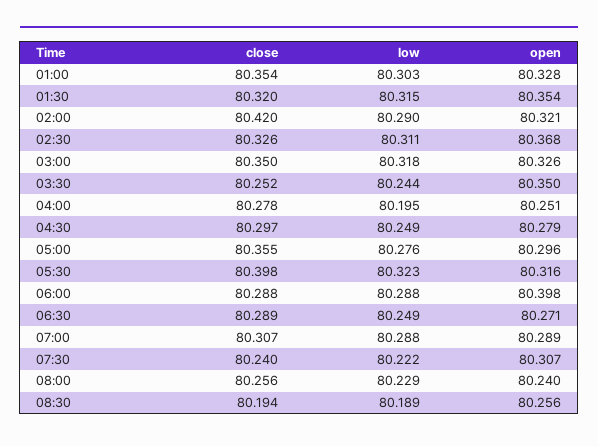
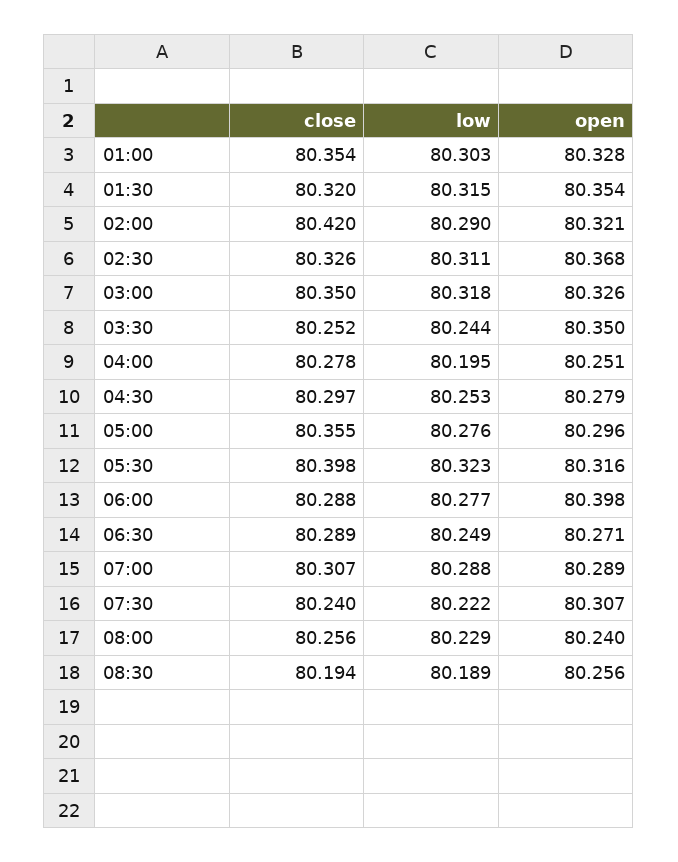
  {
    "close": {
      "01:00": 80.354,
      "01:30": 80.32,
      "02:00": 80.42,
      "02:30": 80.326,
      "03:00": 80.35,
      "03:30": 80.252,
      "04:00": 80.278,
      "04:30": 80.297,
      "05:00": 80.355,
      "05:30": 80.398,
      "06:00": 80.288,
      "06:30": 80.289,
      "07:00": 80.307,
      "07:30": 80.24,
      "08:00": 80.256,
      "08:30": 80.194
    },
    "low": {
      "01:00": 80.303,
      "01:30": 80.315,
      "02:00": 80.29,
      "02:30": 80.311,
      "03:00": 80.318,
      "03:30": 80.244,
      "04:00": 80.195,
-     "04:30": 80.249,
+     "04:30": 80.253,
      "05:00": 80.276,
      "05:30": 80.323,
-     "06:00": 80.288,
+     "06:00": 80.277,
      "06:30": 80.249,
      "07:00": 80.288,
      "07:30": 80.222,
      "08:00": 80.229,
      "08:30": 80.189
    },
    "open": {
      "01:00": 80.328,
      "01:30": 80.354,
      "02:00": 80.321,
      "02:30": 80.368,
      "03:00": 80.326,
      "03:30": 80.35,
      "04:00": 80.251,
      "04:30": 80.279,
      "05:00": 80.296,
      "05:30": 80.316,
      "06:00": 80.398,
      "06:30": 80.271,
      "07:00": 80.289,
      "07:30": 80.307,
      "08:00": 80.24,
      "08:30": 80.256
    }
  }

